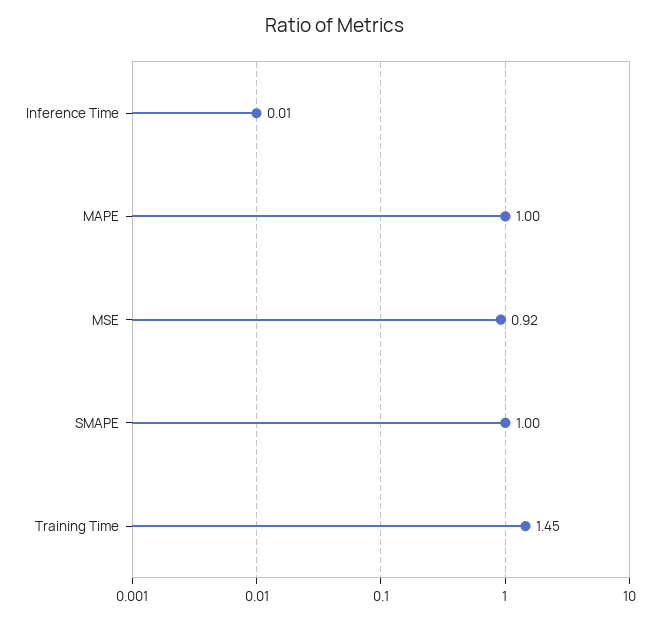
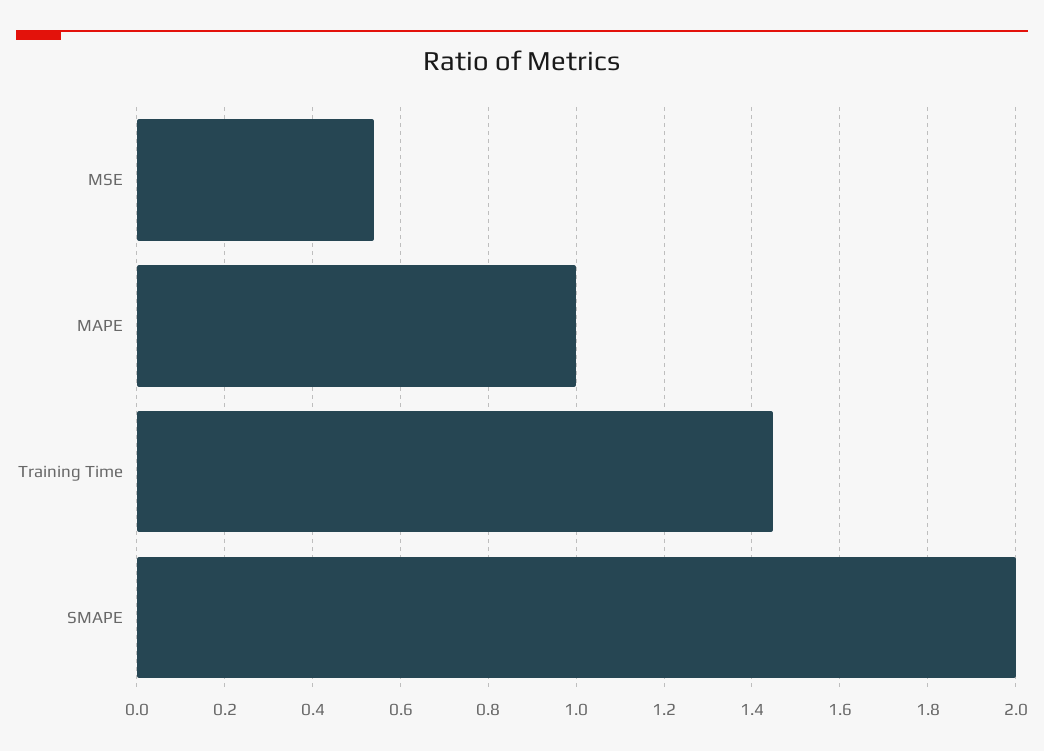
  {
-   "Inference Time": 0.01,
    "MAPE": 1,
-   "MSE": 0.92,
+   "MSE": 0.54,
-   "SMAPE": 1,
+   "SMAPE": 2,
    "Training Time": 1.45
  }

